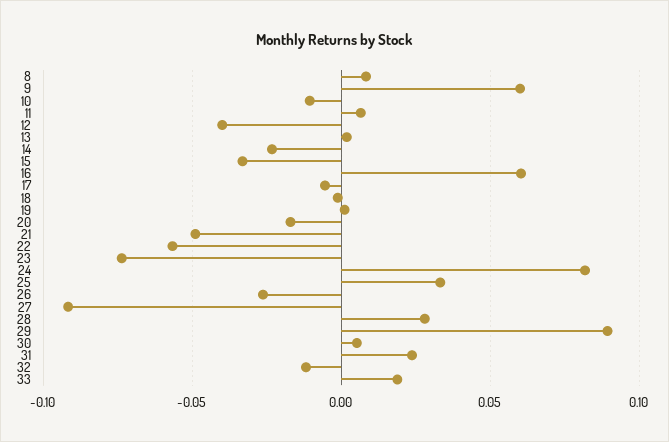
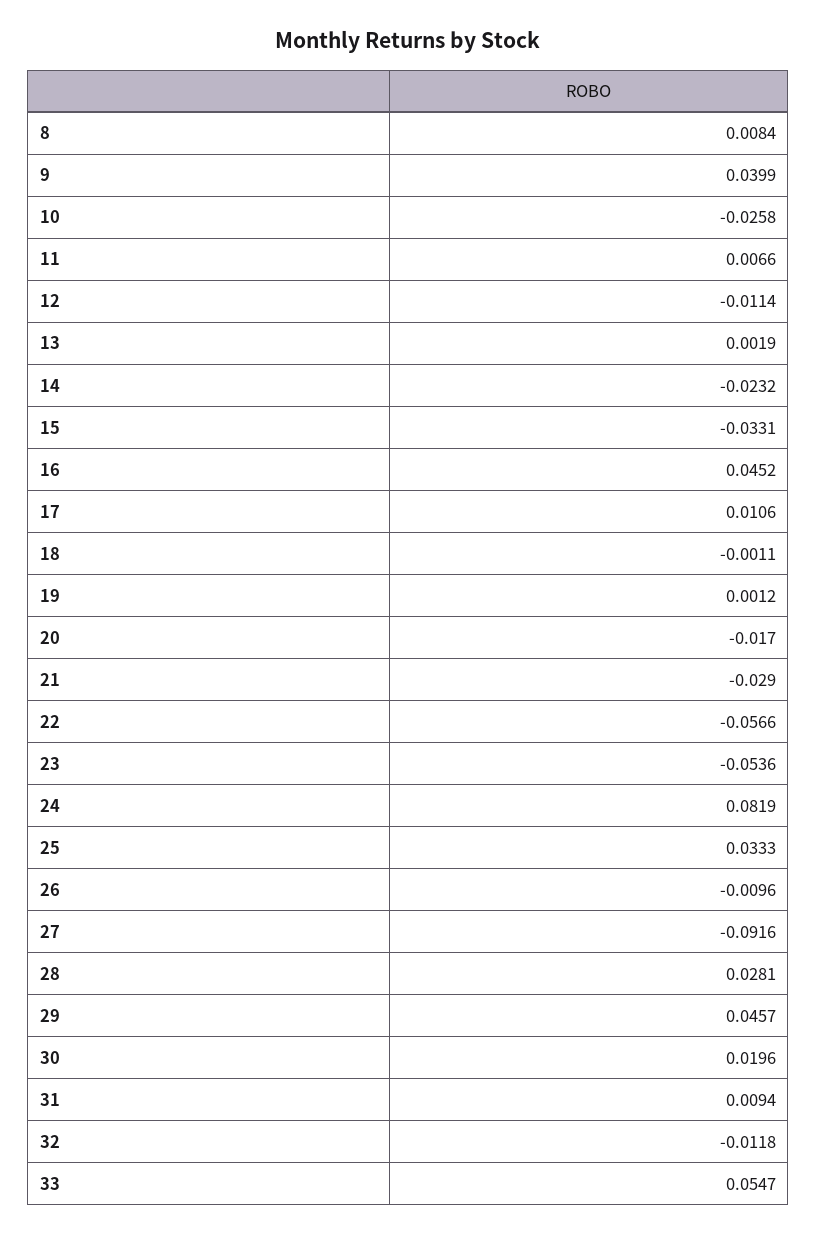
  {
    "8": 0.0084,
-   "9": 0.06,
+   "9": 0.0399,
-   "10": -0.01,
+   "10": -0.0258,
    "11": 0.0066,
-   "12": -0.04,
+   "12": -0.0114,
    "13": 0.0019,
    "14": -0.0232,
    "15": -0.0331,
-   "16": 0.06,
+   "16": 0.0452,
-   "17": -0.005,
+   "17": 0.0106,
    "18": -0.0011,
    "19": 0.0012,
    "20": -0.017,
-   "21": -0.05,
+   "21": -0.029,
    "22": -0.0566,
-   "23": -0.075,
+   "23": -0.0536,
    "24": 0.0819,
    "25": 0.0333,
-   "26": -0.025,
+   "26": -0.0096,
    "27": -0.0916,
    "28": 0.0281,
-   "29": 0.09,
+   "29": 0.0457,
-   "30": 0.005,
+   "30": 0.0196,
-   "31": 0.025,
+   "31": 0.0094,
    "32": -0.0118,
-   "33": 0.02
+   "33": 0.0547
  }

